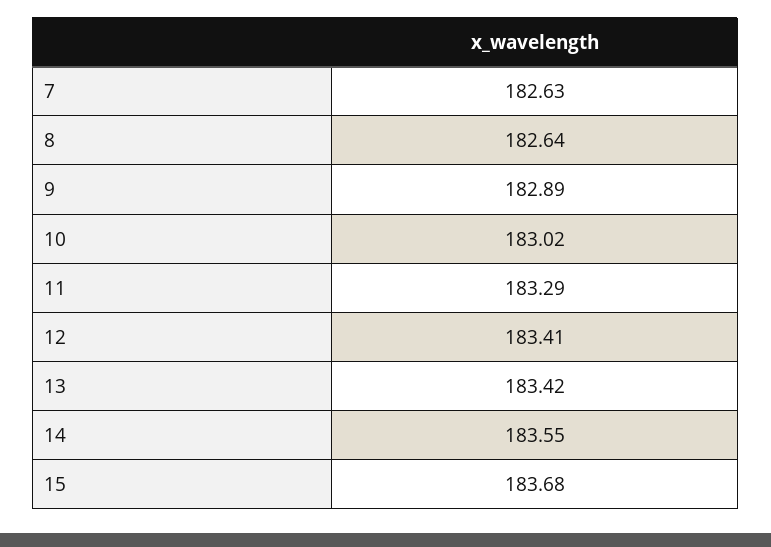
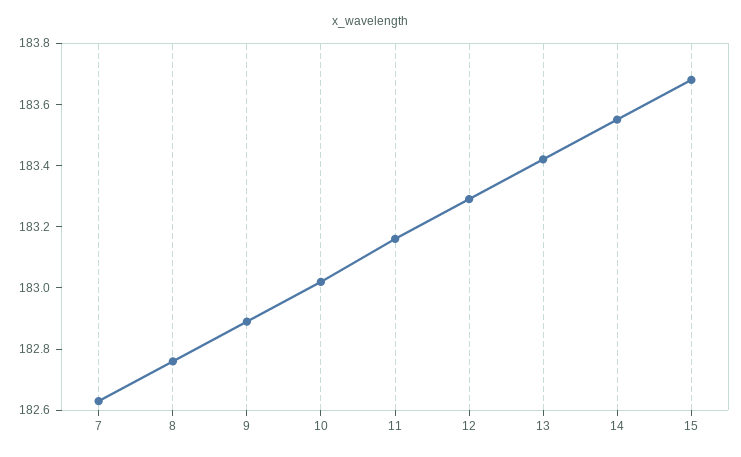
  {
    "7": 182.63,
-   "8": 182.64,
+   "8": 182.75,
    "9": 182.89,
    "10": 183.02,
-   "11": 183.29,
+   "11": 183.15,
-   "12": 183.41,
+   "12": 183.3,
    "13": 183.42,
    "14": 183.55,
    "15": 183.68
  }

